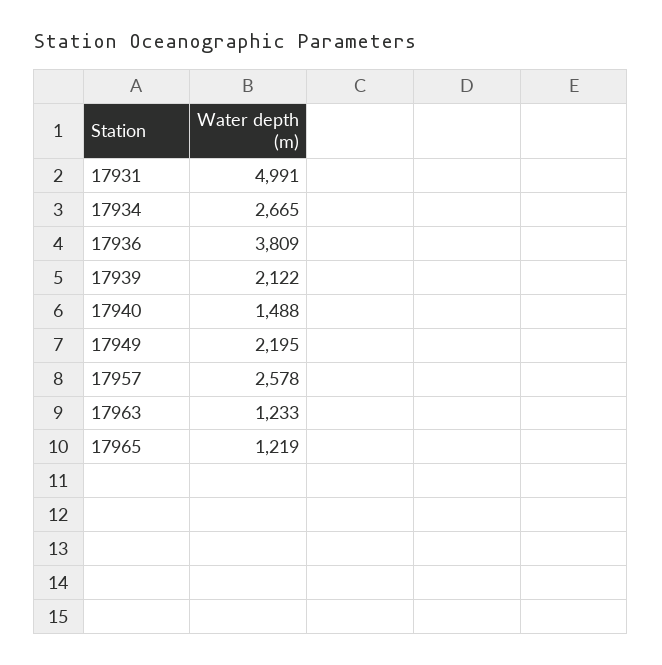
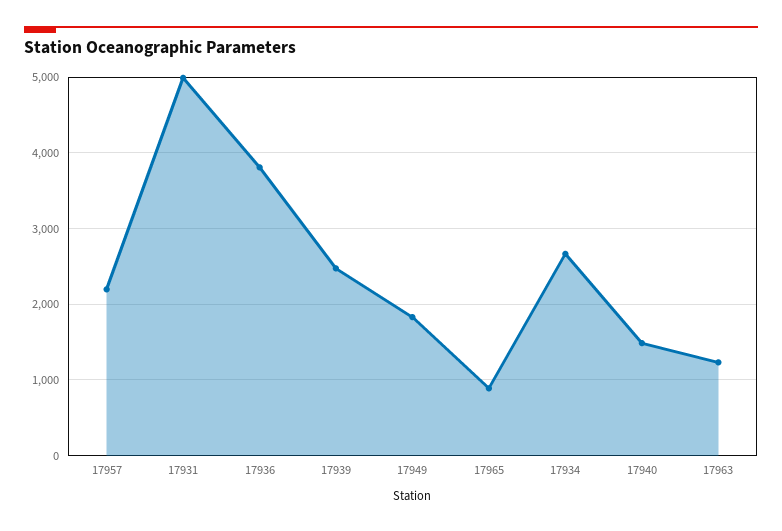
  {
    "17931": 4991,
    "17934": 2665,
    "17936": 3809,
-   "17939": 2122,
+   "17939": 2500,
    "17940": 1488,
-   "17949": 2195,
+   "17949": 1800,
-   "17957": 2578,
+   "17957": 2200,
    "17963": 1233,
-   "17965": 1219
+   "17965": 900
  }

